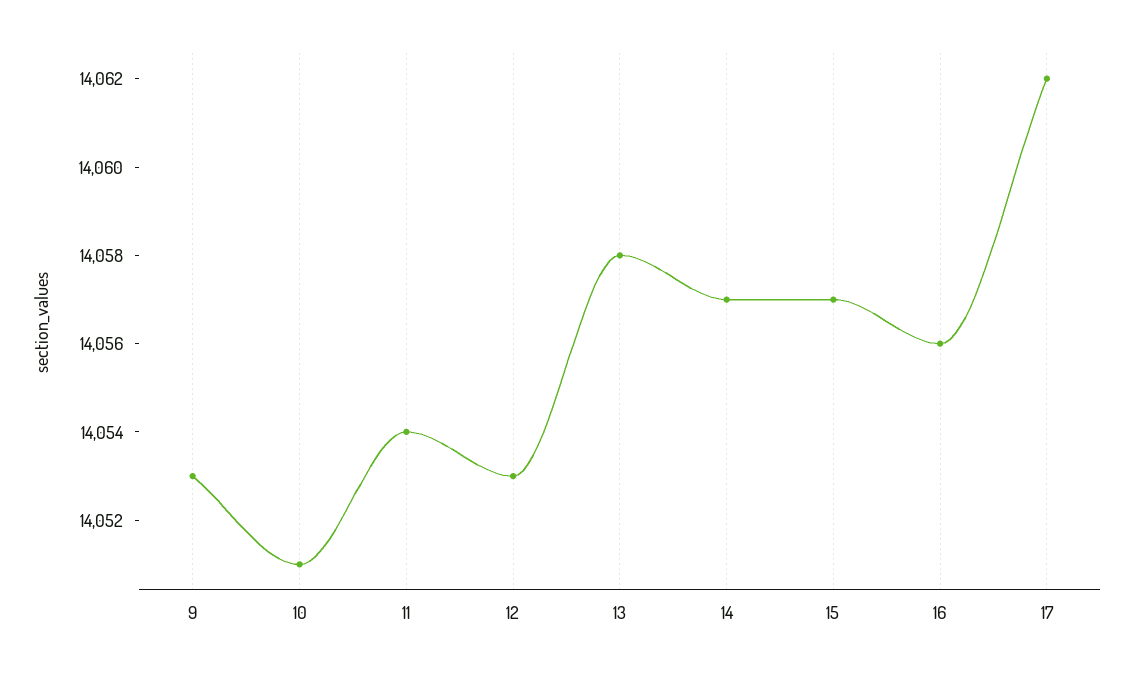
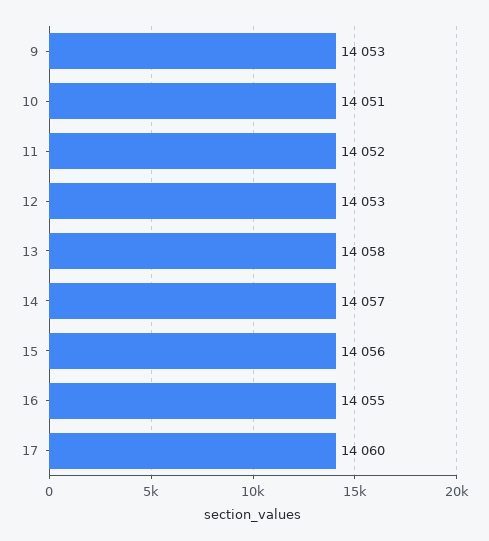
  {
    "9": 14053,
    "10": 14051,
-   "11": 14054,
+   "11": 14052,
    "12": 14053,
    "13": 14058,
    "14": 14057,
-   "15": 14057,
+   "15": 14056,
-   "16": 14056,
+   "16": 14055,
-   "17": 14062
+   "17": 14060
  }

